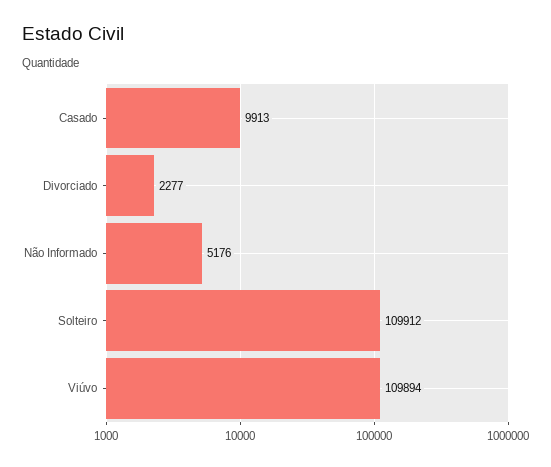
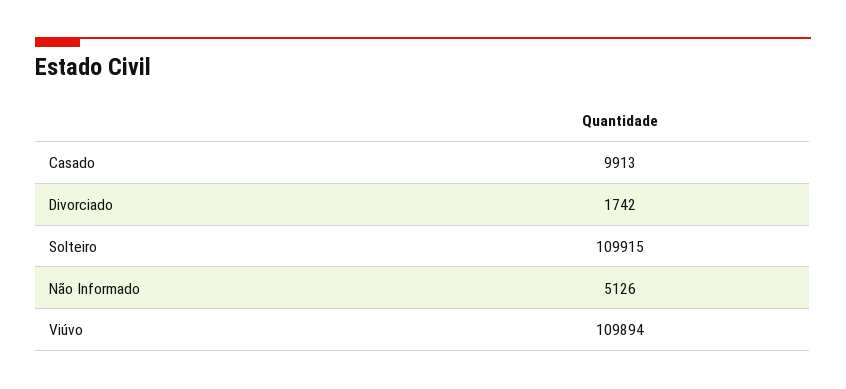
  {
    "Casado": 9913,
-   "Divorciado": 2277,
+   "Divorciado": 1742,
-   "Não Informado": 5176,
+   "Não Informado": 5126,
-   "Solteiro": 109912,
+   "Solteiro": 109915,
    "Viúvo": 109894
  }

